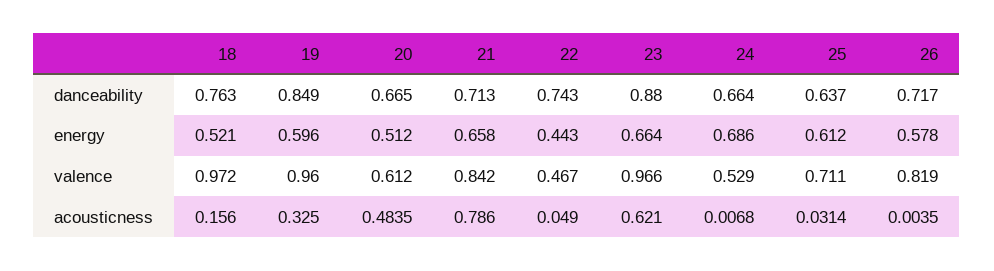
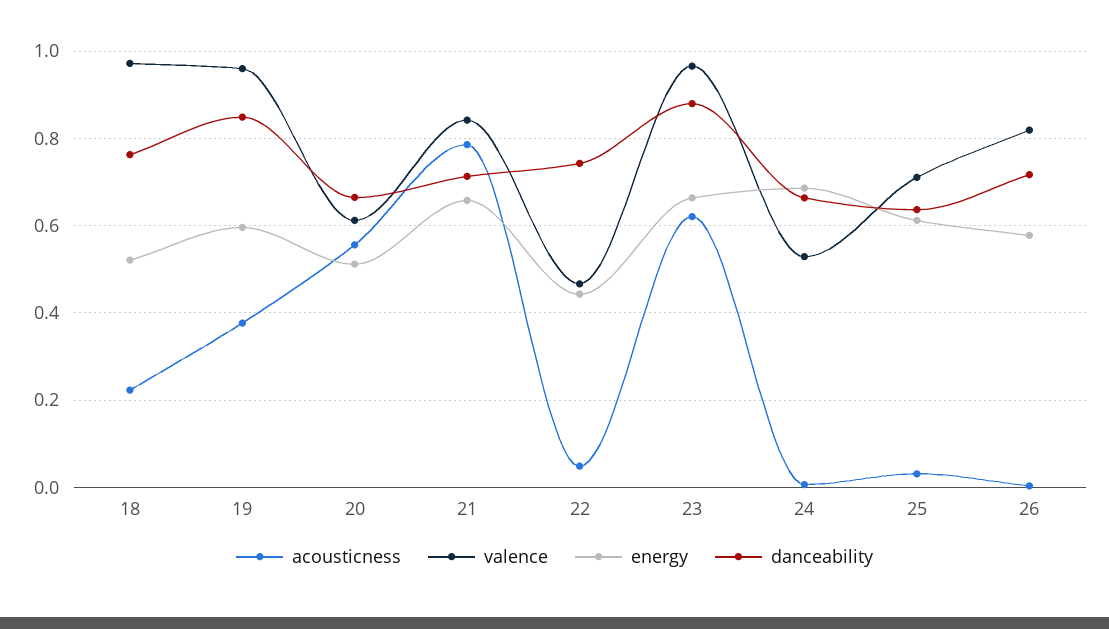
  {
    "danceability": {
      "18": 0.763,
      "19": 0.849,
      "20": 0.665,
      "21": 0.713,
      "22": 0.743,
      "23": 0.88,
      "24": 0.664,
      "25": 0.637,
      "26": 0.717
    },
    "energy": {
      "18": 0.521,
      "19": 0.596,
      "20": 0.512,
      "21": 0.658,
      "22": 0.443,
      "23": 0.664,
      "24": 0.686,
      "25": 0.612,
      "26": 0.578
    },
    "valence": {
      "18": 0.972,
      "19": 0.96,
      "20": 0.612,
      "21": 0.842,
      "22": 0.467,
      "23": 0.966,
      "24": 0.529,
      "25": 0.711,
      "26": 0.819
    },
    "acousticness": {
-     "18": 0.156,
+     "18": 0.22,
-     "19": 0.325,
+     "19": 0.38,
-     "20": 0.4835,
+     "20": 0.56,
      "21": 0.786,
      "22": 0.049,
      "23": 0.621,
      "24": 0.0068,
      "25": 0.0314,
      "26": 0.0035
    }
  }

